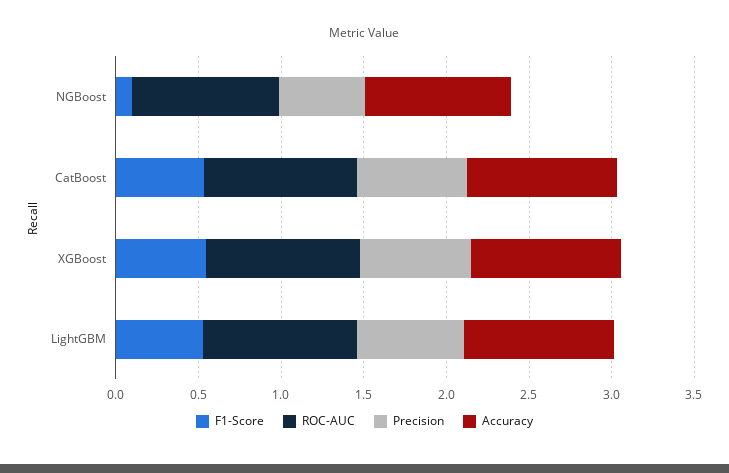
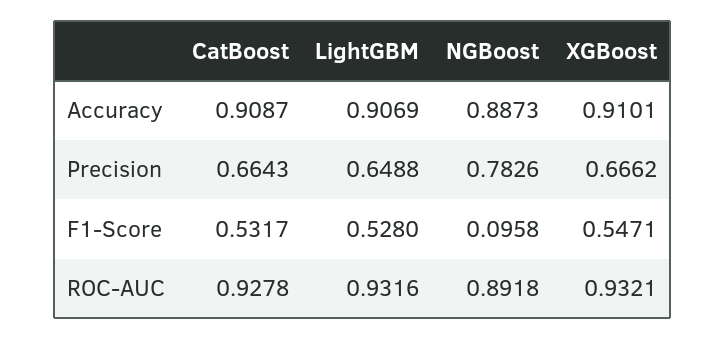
  {
    "F1-Score": {
      "NGBoost": 0.0958,
      "CatBoost": 0.5317,
      "XGBoost": 0.5471,
      "LightGBM": 0.528
    },
    "ROC-AUC": {
      "NGBoost": 0.8918,
      "CatBoost": 0.9278,
      "XGBoost": 0.9321,
      "LightGBM": 0.9316
    },
    "Precision": {
-     "NGBoost": 0.5,
+     "NGBoost": 0.7826,
      "CatBoost": 0.6643,
      "XGBoost": 0.6662,
      "LightGBM": 0.6488
    },
    "Accuracy": {
      "NGBoost": 0.8873,
      "CatBoost": 0.9087,
      "XGBoost": 0.9101,
      "LightGBM": 0.9069
    }
  }

